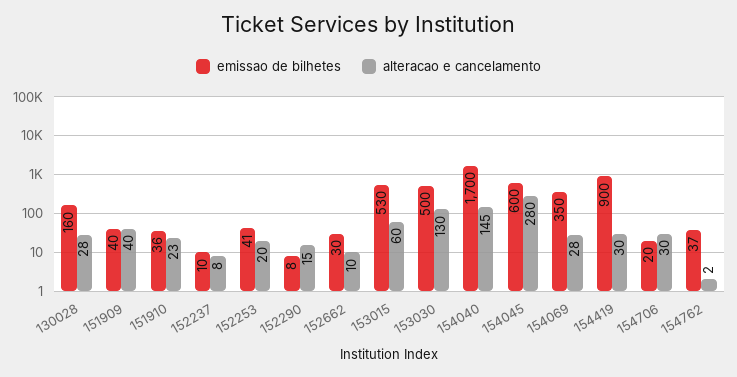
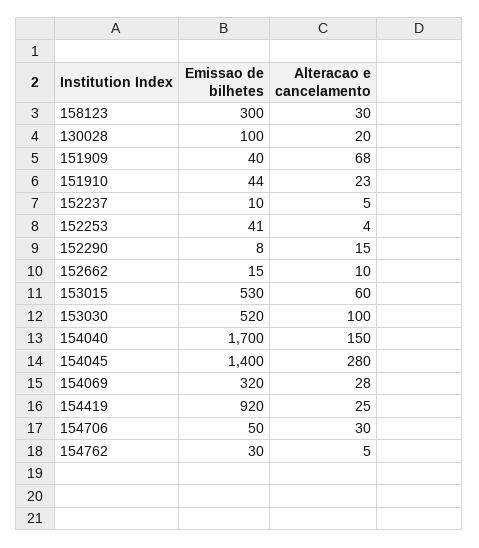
  {
    "emissao de bilhetes": {
-     "130028": 160,
+     "130028": 100,
      "151909": 40,
-     "151910": 36,
+     "151910": 44,
      "152237": 10,
      "152253": 41,
      "152290": 8,
-     "152662": 30,
+     "152662": 15,
      "153015": 530,
-     "153030": 500,
+     "153030": 520,
      "154040": 1700,
-     "154045": 600,
+     "154045": 1400,
-     "154069": 350,
+     "154069": 320,
-     "154419": 900,
+     "154419": 920,
-     "154706": 20,
+     "154706": 50,
-     "154762": 37
+     "154762": 30,
+     "158123": 300
    },
    "alteracao e cancelamento": {
-     "130028": 28,
+     "130028": 20,
-     "151909": 40,
+     "151909": 68,
      "151910": 23,
-     "152237": 8,
+     "152237": 5,
-     "152253": 20,
+     "152253": 4,
      "152290": 15,
      "152662": 10,
      "153015": 60,
-     "153030": 130,
+     "153030": 100,
-     "154040": 145,
+     "154040": 150,
      "154045": 280,
      "154069": 28,
-     "154419": 30,
+     "154419": 25,
      "154706": 30,
-     "154762": 2
+     "154762": 5,
+     "158123": 30
    }
  }

